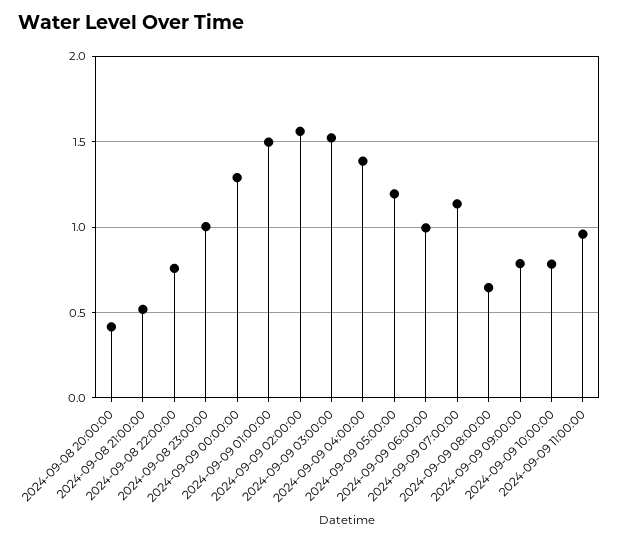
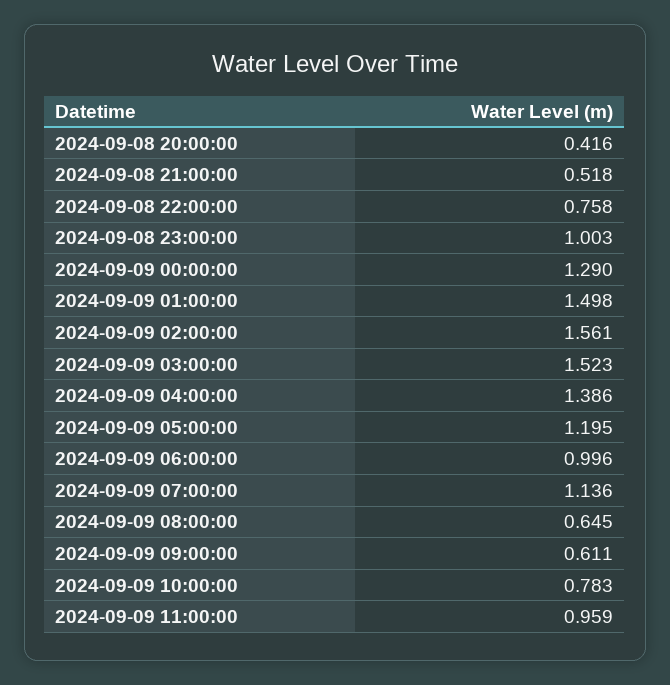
  {
    "2024-09-08 20:00:00": 0.416,
    "2024-09-08 21:00:00": 0.518,
    "2024-09-08 22:00:00": 0.758,
    "2024-09-08 23:00:00": 1.003,
    "2024-09-09 00:00:00": 1.29,
    "2024-09-09 01:00:00": 1.498,
    "2024-09-09 02:00:00": 1.561,
    "2024-09-09 03:00:00": 1.523,
    "2024-09-09 04:00:00": 1.386,
    "2024-09-09 05:00:00": 1.195,
    "2024-09-09 06:00:00": 0.996,
    "2024-09-09 07:00:00": 1.136,
    "2024-09-09 08:00:00": 0.645,
-   "2024-09-09 09:00:00": 0.8,
+   "2024-09-09 09:00:00": 0.611,
    "2024-09-09 10:00:00": 0.783,
    "2024-09-09 11:00:00": 0.959
  }

